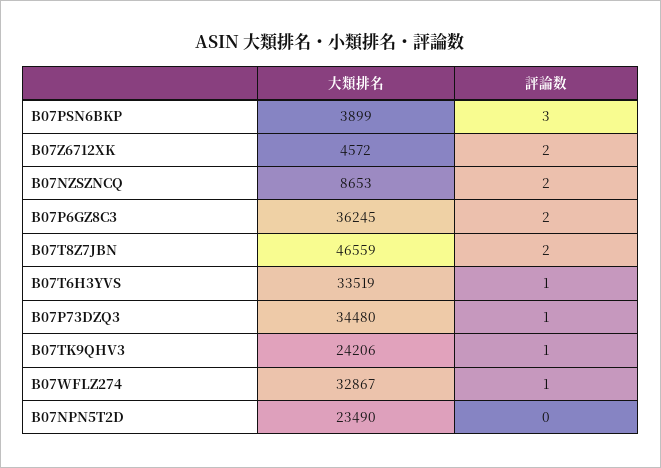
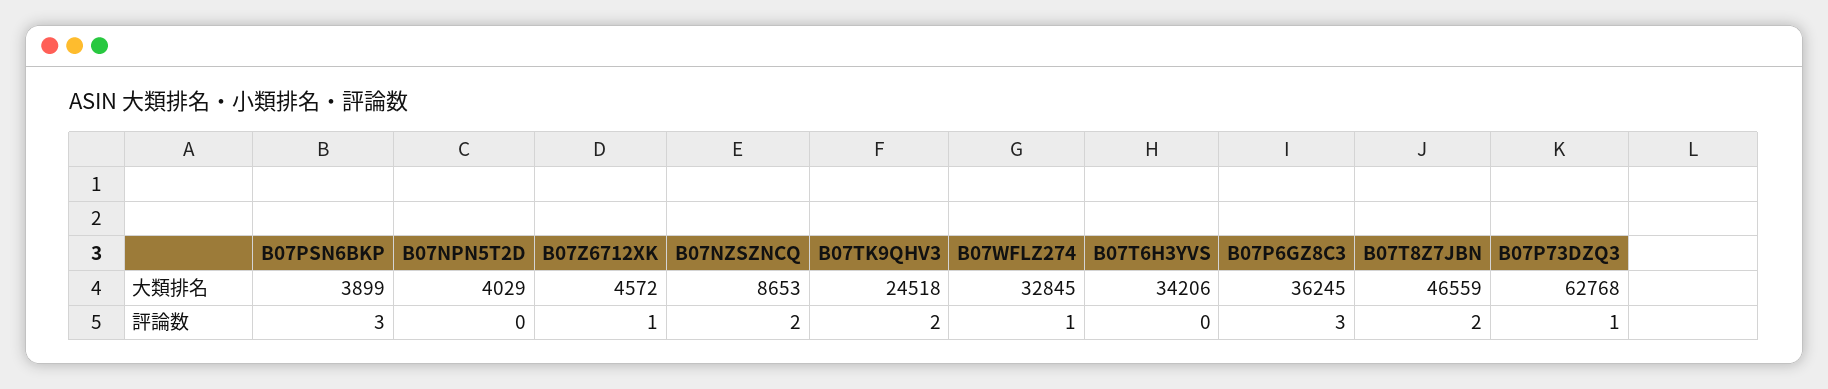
  {
    "大類排名": {
      "B07PSN6BKP": 3899,
      "B07Z6712XK": 4572,
      "B07NZSZNCQ": 8653,
      "B07P6GZ8C3": 36245,
      "B07T8Z7JBN": 46559,
-     "B07T6H3YVS": 33519,
+     "B07T6H3YVS": 34206,
-     "B07P73DZQ3": 34480,
+     "B07P73DZQ3": 62768,
-     "B07TK9QHV3": 24206,
+     "B07TK9QHV3": 24518,
-     "B07WFLZ274": 32867,
+     "B07WFLZ274": 32845,
-     "B07NPN5T2D": 23490
+     "B07NPN5T2D": 4029
    },
    "評論数": {
      "B07PSN6BKP": 3,
-     "B07Z6712XK": 2,
+     "B07Z6712XK": 1,
      "B07NZSZNCQ": 2,
-     "B07P6GZ8C3": 2,
+     "B07P6GZ8C3": 3,
      "B07T8Z7JBN": 2,
-     "B07T6H3YVS": 1,
+     "B07T6H3YVS": 0,
      "B07P73DZQ3": 1,
-     "B07TK9QHV3": 1,
+     "B07TK9QHV3": 2,
      "B07WFLZ274": 1,
      "B07NPN5T2D": 0
    }
  }

